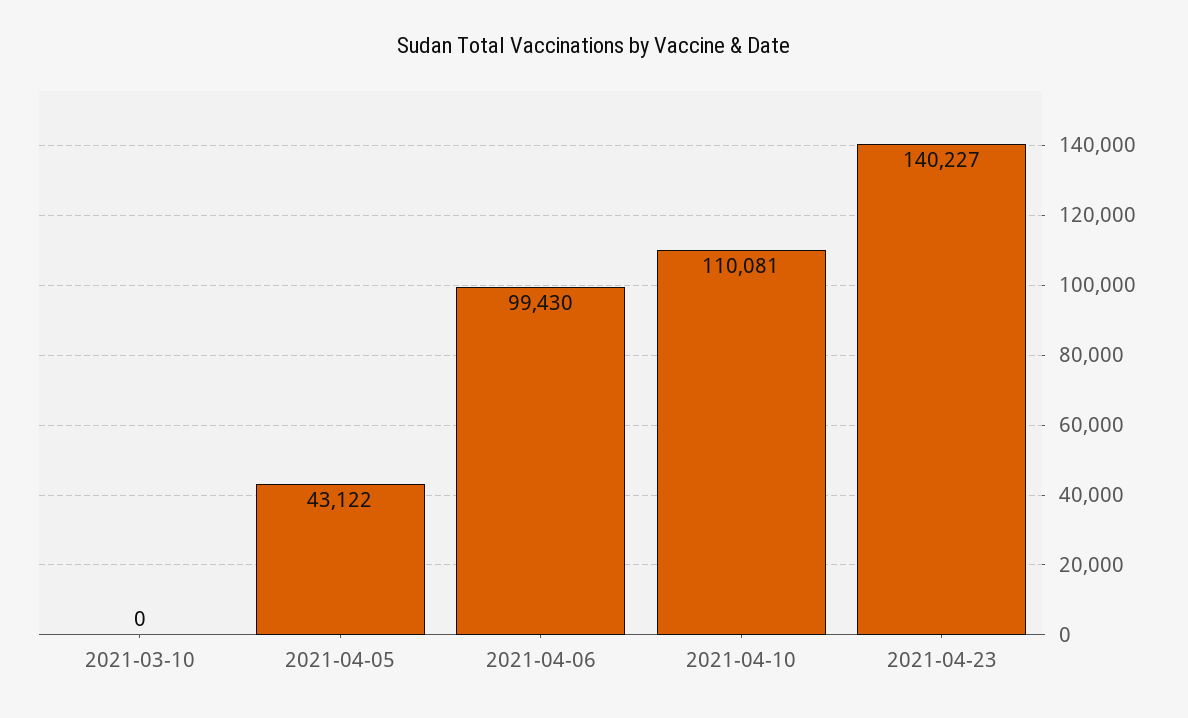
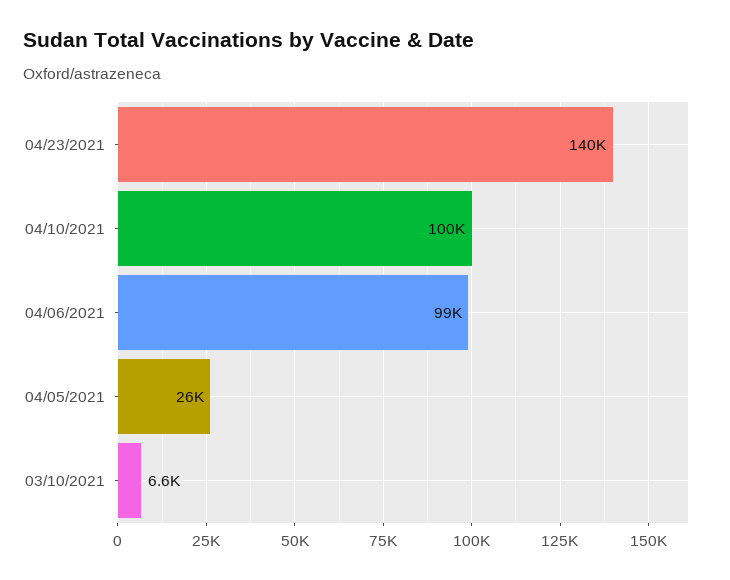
  {
-   "2021-03-10": 0,
+   "2021-03-10": 6600,
-   "2021-04-05": 43122,
+   "2021-04-05": 26000,
    "2021-04-06": 99430,
-   "2021-04-10": 110081,
+   "2021-04-10": 100000,
    "2021-04-23": 140227
  }

